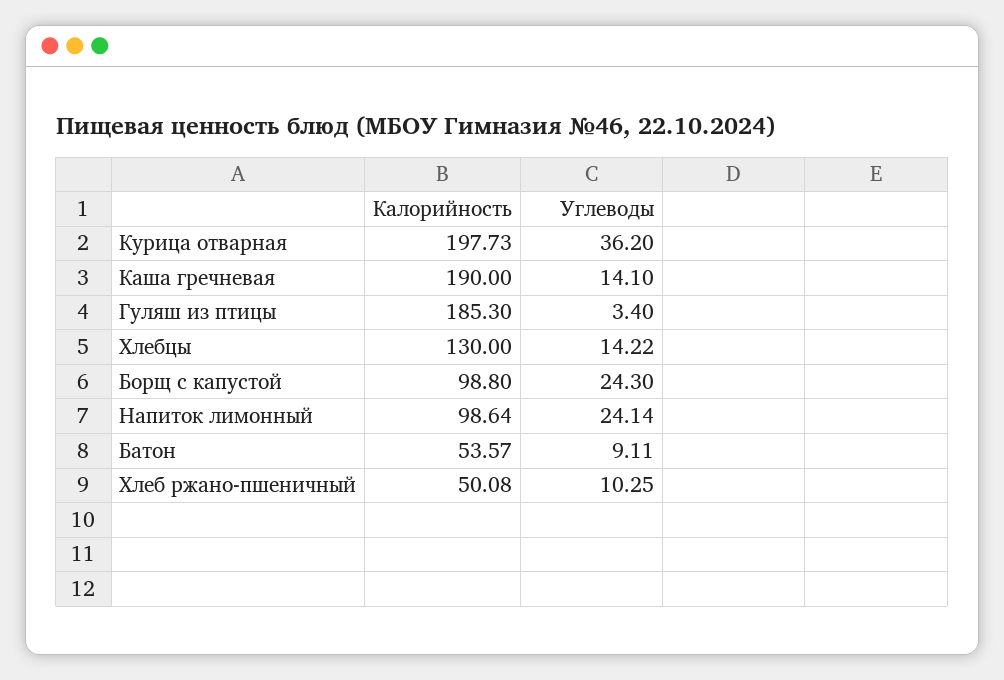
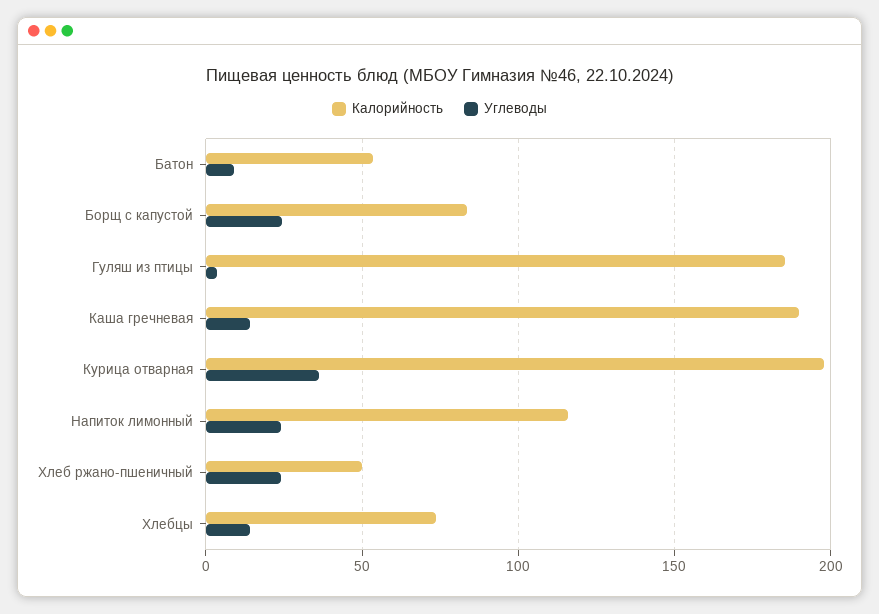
  {
    "Калорийность": {
      "Курица отварная": 197.73,
      "Каша гречневая": 190,
      "Гуляш из птицы": 185.3,
-     "Хлебцы": 130,
+     "Хлебцы": 75,
-     "Борщ с капустой": 98.8,
+     "Борщ с капустой": 85,
-     "Напиток лимонный": 98.64,
+     "Напиток лимонный": 115,
      "Батон": 53.57,
      "Хлеб ржано-пшеничный": 50.08
    },
    "Углеводы": {
      "Курица отварная": 36.2,
      "Каша гречневая": 14.1,
      "Гуляш из птицы": 3.4,
      "Хлебцы": 14.22,
      "Борщ с капустой": 24.3,
      "Напиток лимонный": 24.14,
      "Батон": 9.11,
-     "Хлеб ржано-пшеничный": 10.25
+     "Хлеб ржано-пшеничный": 25
    }
  }

